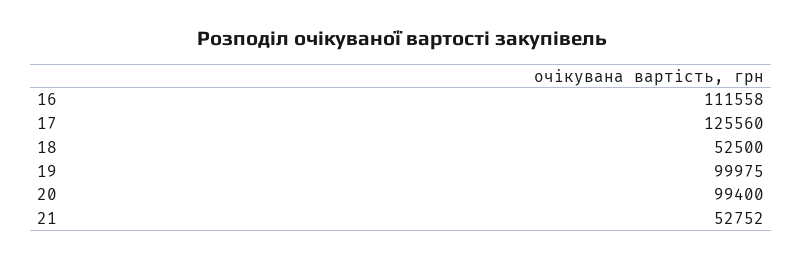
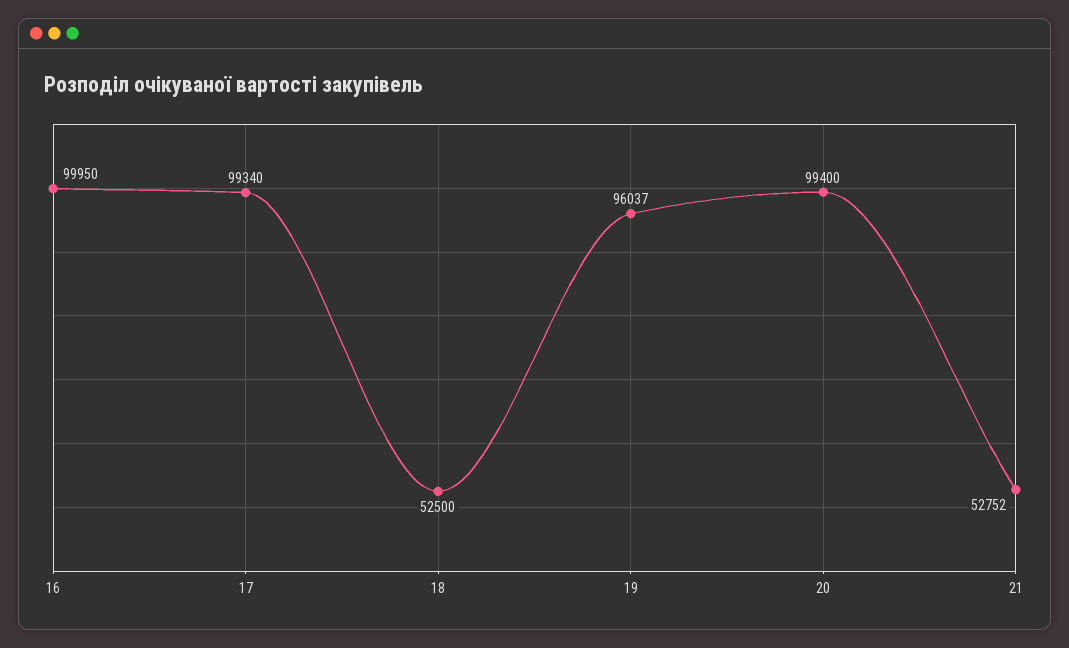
  {
-   "16": 111558,
+   "16": 99950,
-   "17": 125560,
+   "17": 99340,
    "18": 52500,
-   "19": 99975,
+   "19": 96037,
    "20": 99400,
    "21": 52752
  }

